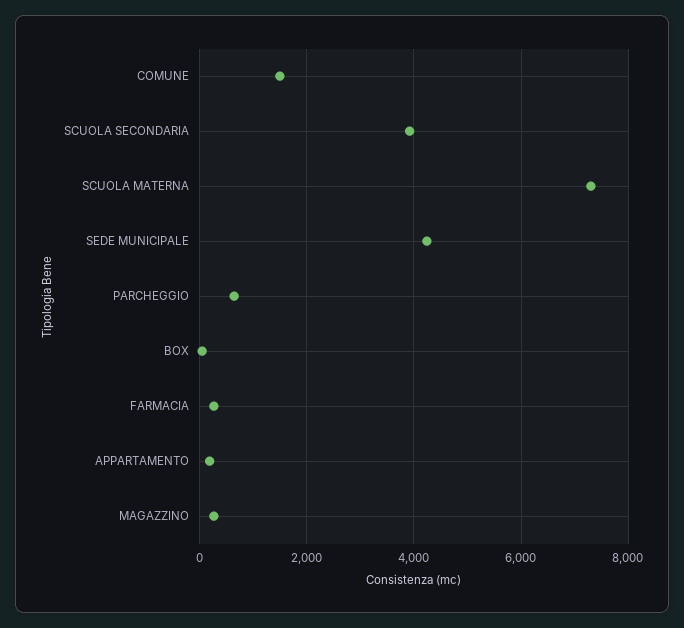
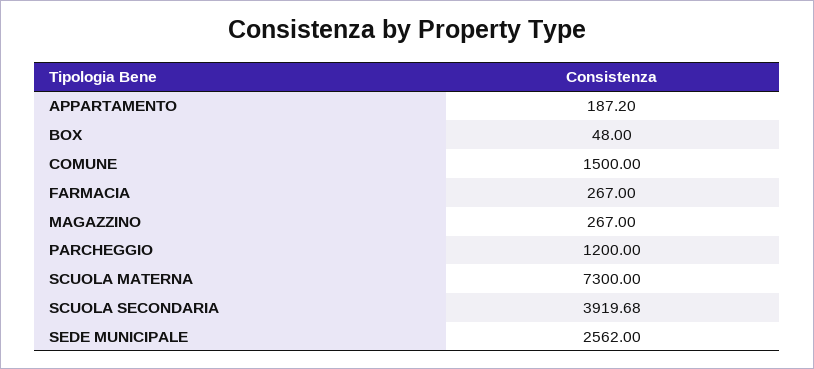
  {
    "COMUNE": 1500,
    "SCUOLA SECONDARIA": 3919.68,
    "SCUOLA MATERNA": 7300,
-   "SEDE MUNICIPALE": 4200,
+   "SEDE MUNICIPALE": 2562,
-   "PARCHEGGIO": 600,
+   "PARCHEGGIO": 1200,
    "BOX": 48,
    "FARMACIA": 267,
    "APPARTAMENTO": 187.2,
    "MAGAZZINO": 267
  }

